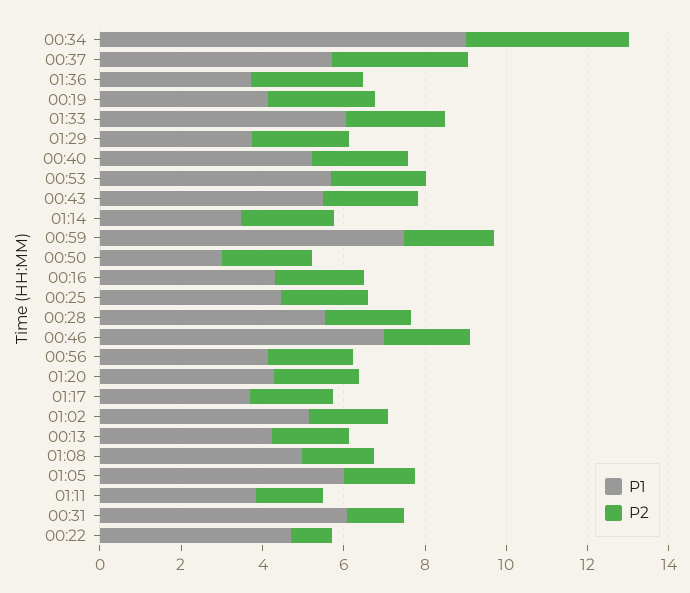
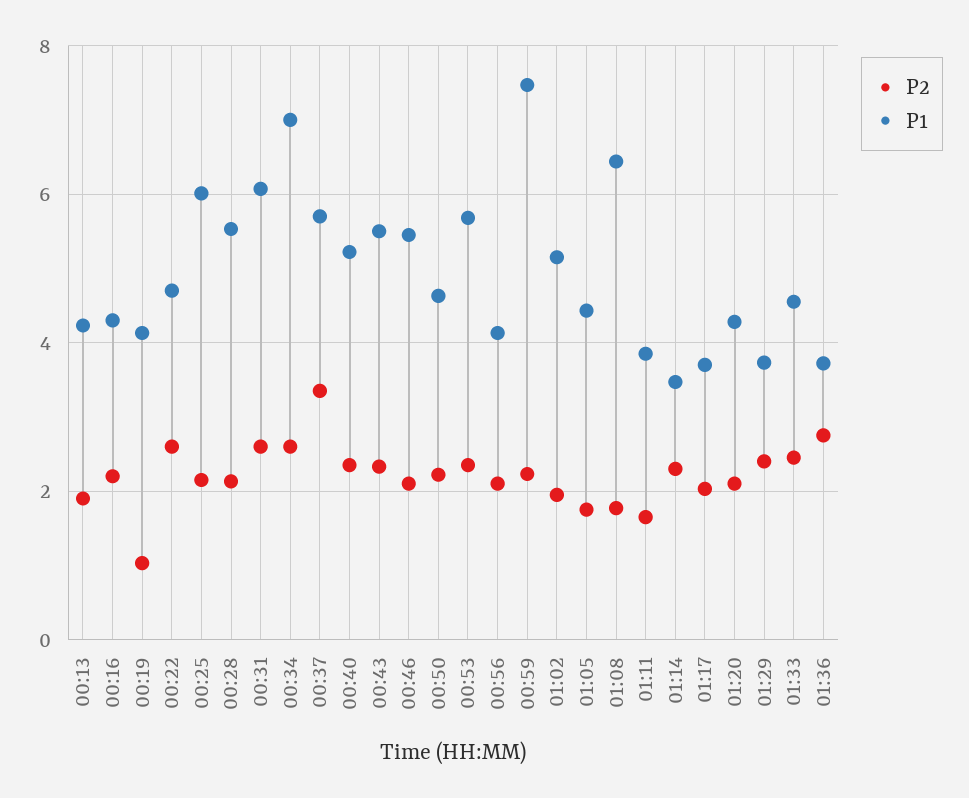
  {
    "P1": {
-     "00:34": 9,
+     "00:34": 7,
      "00:37": 5.8,
      "01:36": 3.8,
      "00:19": 4.2,
-     "01:33": 6,
+     "01:33": 4.6,
      "01:29": 3.8,
      "00:40": 5.2,
      "00:53": 5.6,
      "00:43": 5.6,
      "01:14": 3.4,
      "00:59": 7.4,
-     "00:50": 3,
+     "00:50": 4.6,
      "00:16": 4.4,
-     "00:25": 4.5,
+     "00:25": 6,
      "00:28": 5.6,
-     "00:46": 7,
+     "00:46": 5.4,
      "00:56": 4.2,
      "01:20": 4.2,
      "01:17": 3.8,
      "01:02": 5.2,
      "00:13": 4.2,
-     "01:08": 5,
+     "01:08": 6.4,
-     "01:05": 6,
+     "01:05": 4.4,
      "01:11": 3.8,
      "00:31": 6,
      "00:22": 4.8
    },
    "P2": {
-     "00:34": 4,
+     "00:34": 2.6,
      "00:37": 3.4,
      "01:36": 2.8,
-     "00:19": 2.5,
+     "00:19": 1,
      "01:33": 2.4,
      "01:29": 2.4,
      "00:40": 2.4,
      "00:53": 2.4,
      "00:43": 2.4,
      "01:14": 2.4,
      "00:59": 2.2,
      "00:50": 2.2,
      "00:16": 2.2,
      "00:25": 2.2,
      "00:28": 2.2,
      "00:46": 2.2,
      "00:56": 2.2,
      "01:20": 2.2,
      "01:17": 2,
      "01:02": 2,
      "00:13": 2,
      "01:08": 1.8,
      "01:05": 1.8,
      "01:11": 1.6,
-     "00:31": 1.5,
+     "00:31": 2.6,
-     "00:22": 1
+     "00:22": 2.6
    }
  }

